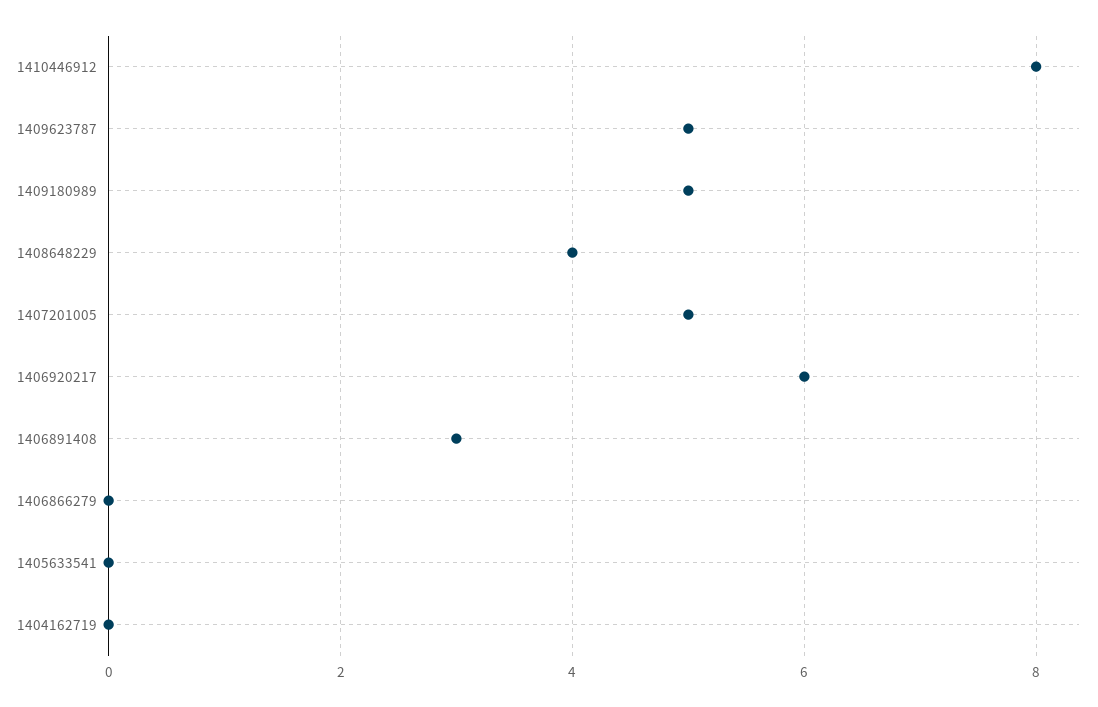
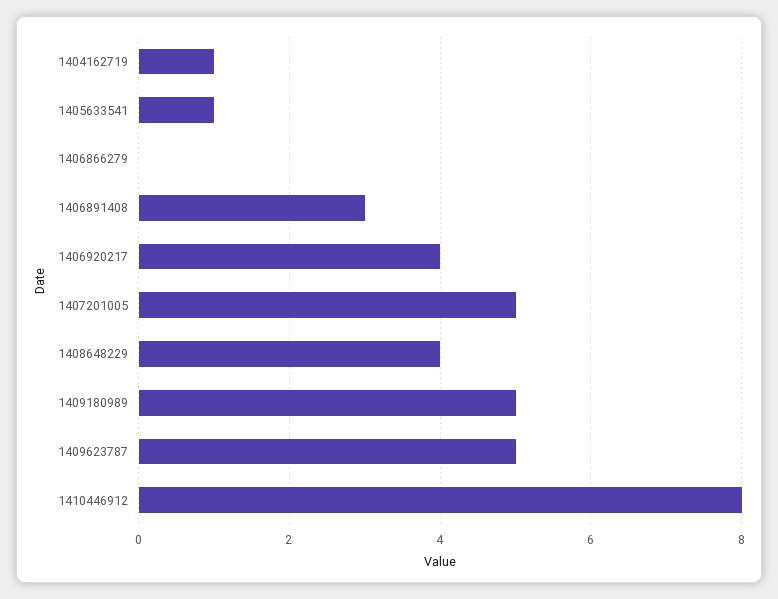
  {
    "1410446912": 8,
    "1409623787": 5,
    "1409180989": 5,
    "1408648229": 4,
    "1407201005": 5,
-   "1406920217": 6,
+   "1406920217": 4,
    "1406891408": 3,
    "1406866279": 0,
-   "1405633541": 0,
+   "1405633541": 1,
-   "1404162719": 0
+   "1404162719": 1
  }

